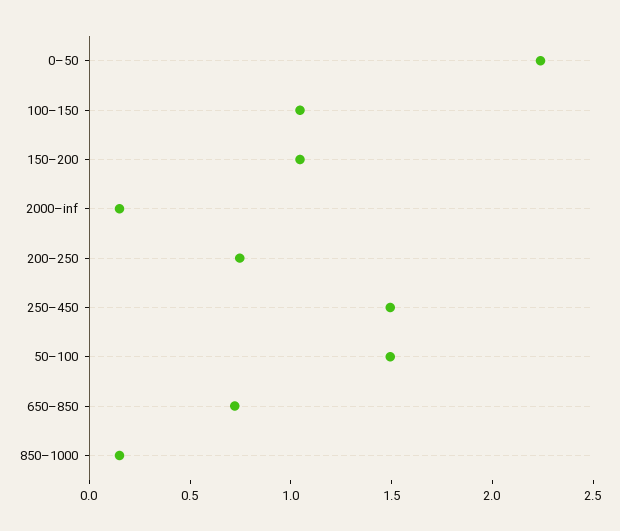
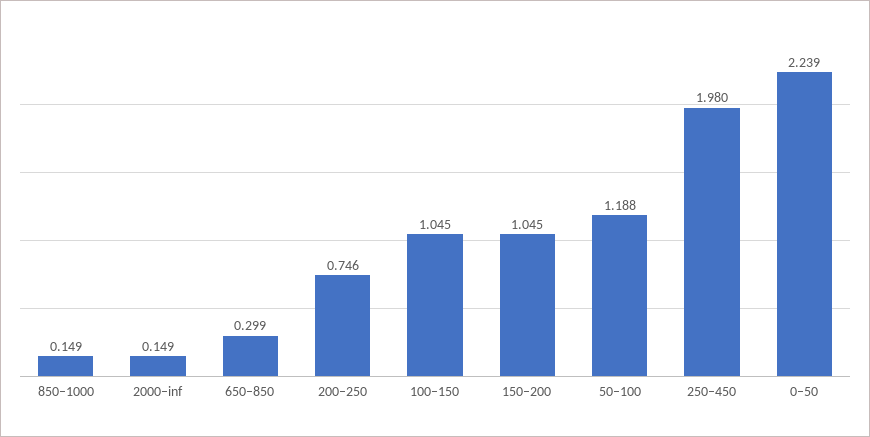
  {
    "0–50": 2.239,
    "100–150": 1.045,
    "150–200": 1.045,
    "2000–inf": 0.149,
    "200–250": 0.746,
-   "250–450": 1.5,
+   "250–450": 1.98,
-   "50–100": 1.5,
+   "50–100": 1.188,
-   "650–850": 0.7,
+   "650–850": 0.299,
    "850–1000": 0.149
  }

